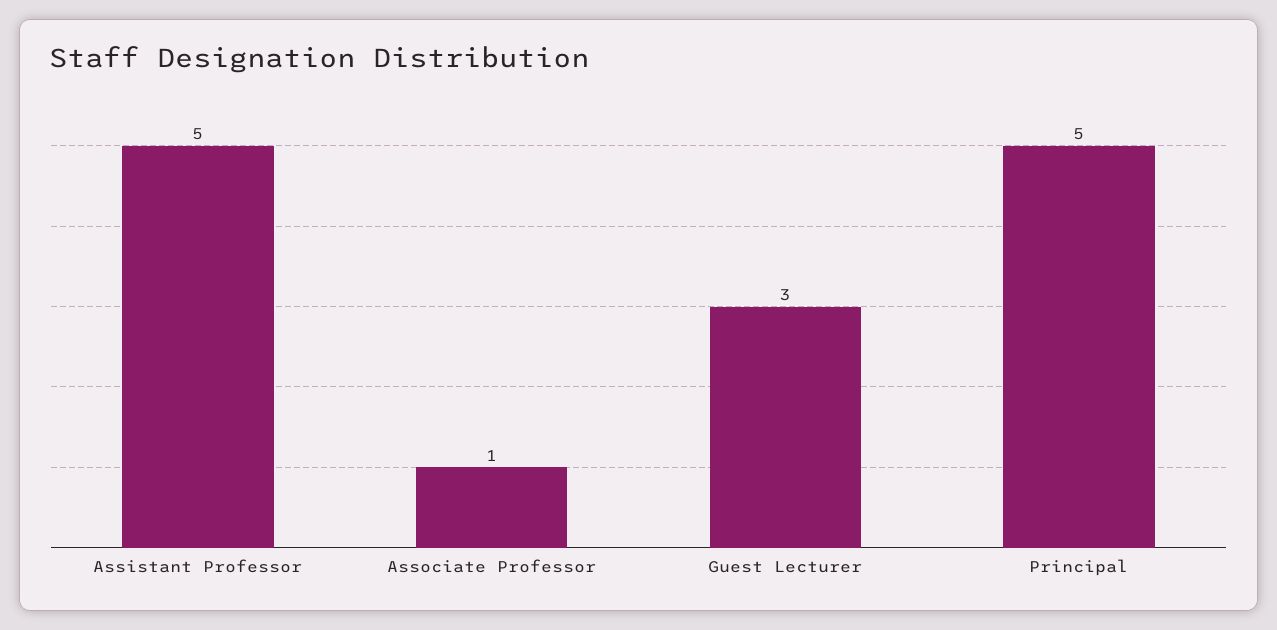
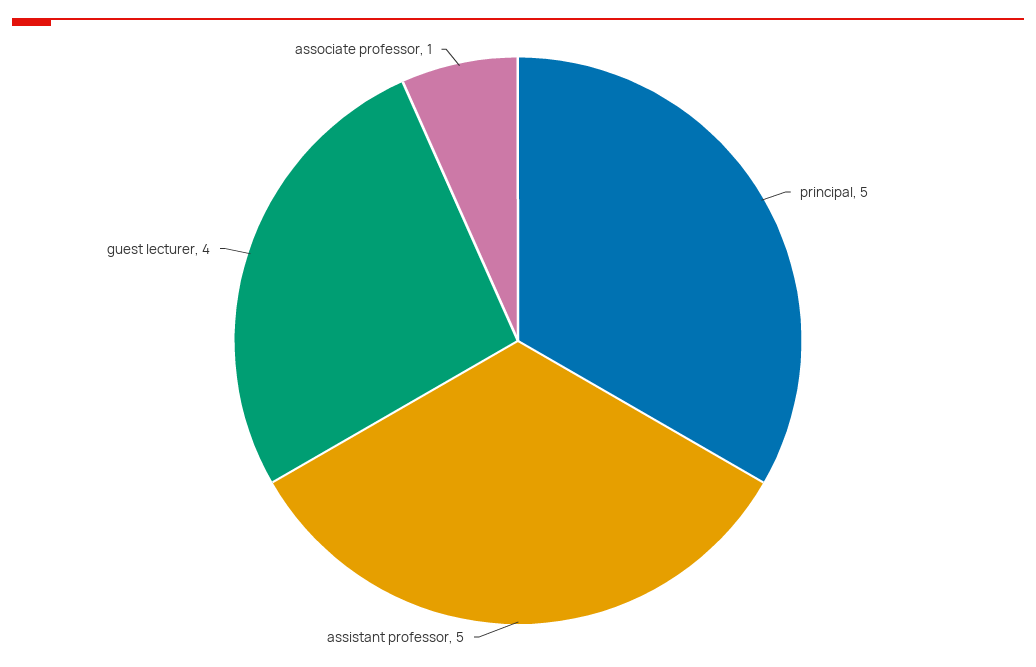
  {
    "Assistant Professor": 5,
    "Associate Professor": 1,
-   "Guest Lecturer": 3,
+   "Guest Lecturer": 4,
    "Principal": 5
  }

